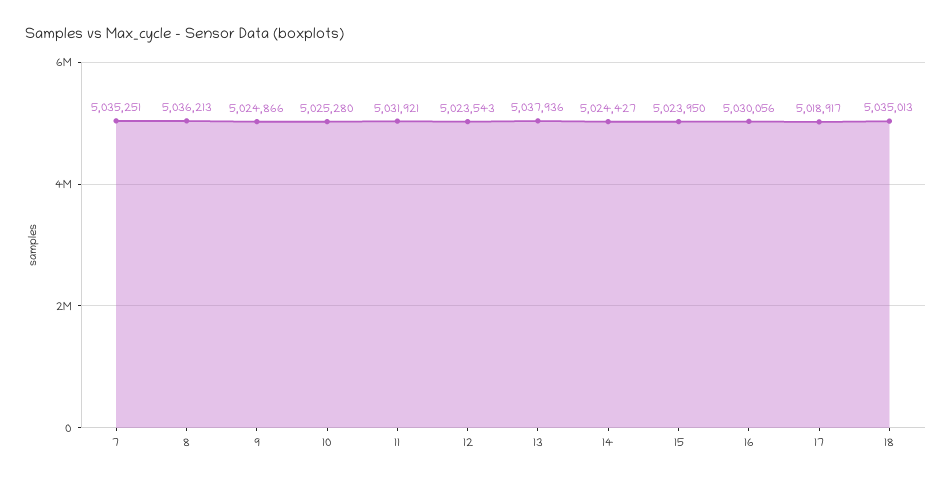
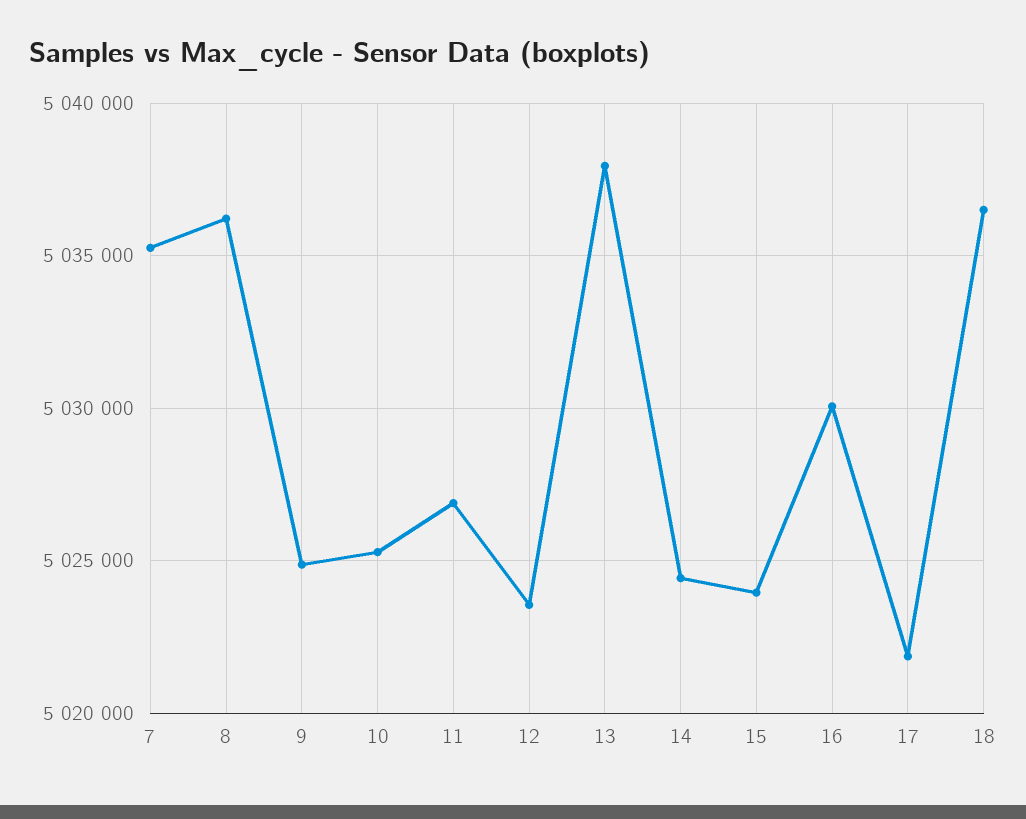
  {
    "7": 5035251,
    "8": 5036213,
    "9": 5024866,
    "10": 5025280,
-   "11": 5031921,
+   "11": 5027000,
    "12": 5023543,
    "13": 5037936,
    "14": 5024427,
    "15": 5023950,
    "16": 5030056,
-   "17": 5018917,
+   "17": 5022000,
-   "18": 5035013
+   "18": 5036500
  }

